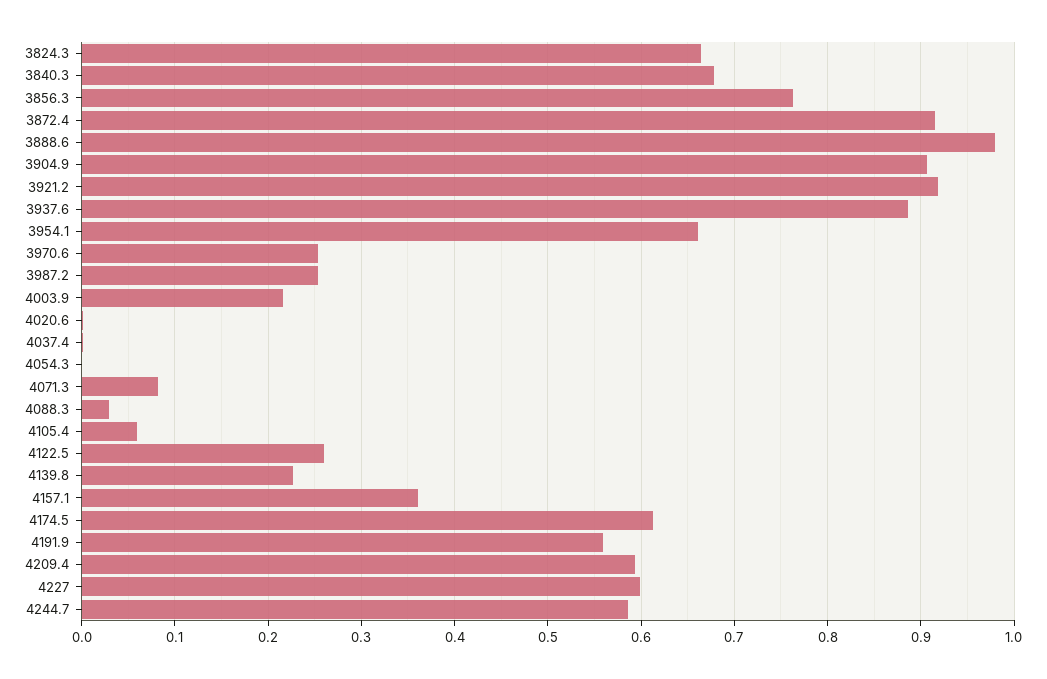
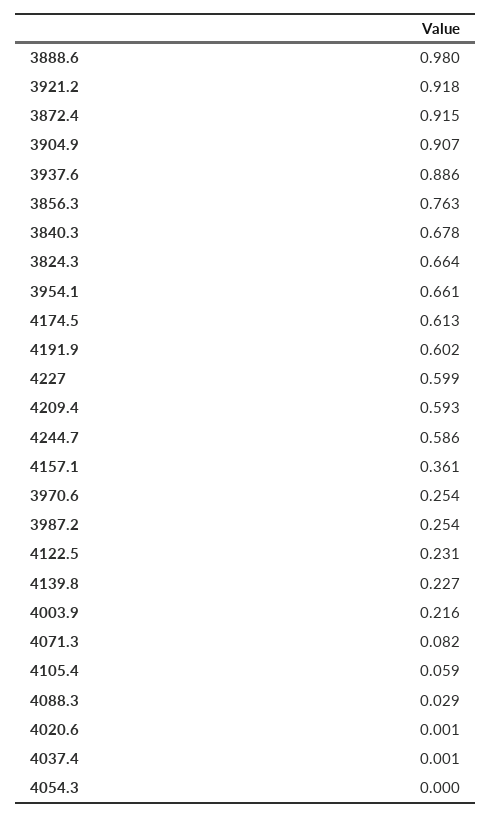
  {
    "3824.3": 0.664,
    "3840.3": 0.678,
    "3856.3": 0.763,
    "3872.4": 0.915,
    "3888.6": 0.98,
    "3904.9": 0.907,
    "3921.2": 0.918,
    "3937.6": 0.886,
    "3954.1": 0.661,
    "3970.6": 0.254,
    "3987.2": 0.254,
    "4003.9": 0.216,
    "4020.6": 0.001,
    "4037.4": 0.001,
    "4054.3": 0,
    "4071.3": 0.082,
    "4088.3": 0.029,
    "4105.4": 0.059,
-   "4122.5": 0.26,
+   "4122.5": 0.231,
    "4139.8": 0.227,
    "4157.1": 0.361,
    "4174.5": 0.613,
-   "4191.9": 0.56,
+   "4191.9": 0.602,
    "4209.4": 0.593,
    "4227": 0.599,
    "4244.7": 0.586
  }

